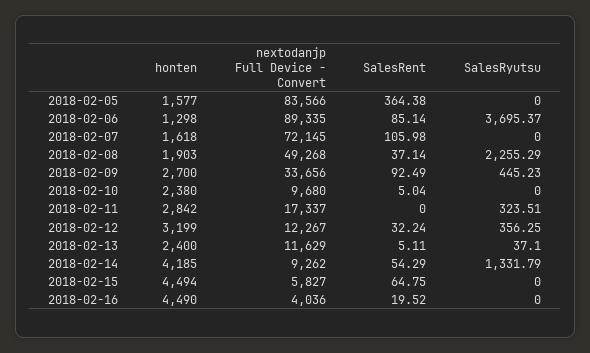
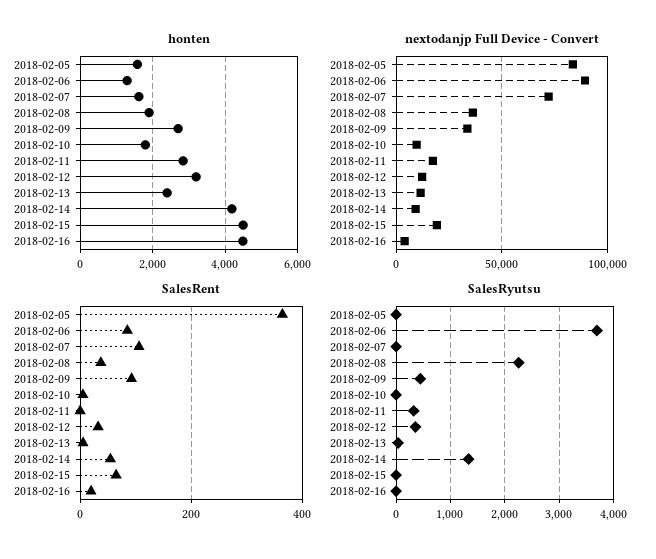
  {
    "honten": {
      "2018-02-05": 1577,
      "2018-02-06": 1298,
      "2018-02-07": 1618,
      "2018-02-08": 1903,
      "2018-02-09": 2700,
-     "2018-02-10": 2380,
+     "2018-02-10": 1800,
      "2018-02-11": 2842,
      "2018-02-12": 3199,
      "2018-02-13": 2400,
      "2018-02-14": 4185,
      "2018-02-15": 4494,
      "2018-02-16": 4490
    },
    "nextodanjp Full Device - Convert": {
      "2018-02-05": 83566,
      "2018-02-06": 89335,
      "2018-02-07": 72145,
-     "2018-02-08": 49268,
+     "2018-02-08": 35000,
      "2018-02-09": 33656,
      "2018-02-10": 9680,
      "2018-02-11": 17337,
      "2018-02-12": 12267,
      "2018-02-13": 11629,
      "2018-02-14": 9262,
-     "2018-02-15": 5827,
+     "2018-02-15": 20000,
      "2018-02-16": 4036
    },
    "SalesRent": {
      "2018-02-05": 364.38,
      "2018-02-06": 85.14,
      "2018-02-07": 105.98,
      "2018-02-08": 37.14,
      "2018-02-09": 92.49,
      "2018-02-10": 5.04,
      "2018-02-11": 0,
      "2018-02-12": 32.24,
      "2018-02-13": 5.11,
      "2018-02-14": 54.29,
      "2018-02-15": 64.75,
      "2018-02-16": 19.52
    },
    "SalesRyutsu": {
      "2018-02-05": 0,
      "2018-02-06": 3695.37,
      "2018-02-07": 0,
      "2018-02-08": 2255.29,
      "2018-02-09": 445.23,
      "2018-02-10": 0,
      "2018-02-11": 323.51,
      "2018-02-12": 356.25,
      "2018-02-13": 37.1,
      "2018-02-14": 1331.79,
      "2018-02-15": 0,
      "2018-02-16": 0
    }
  }

